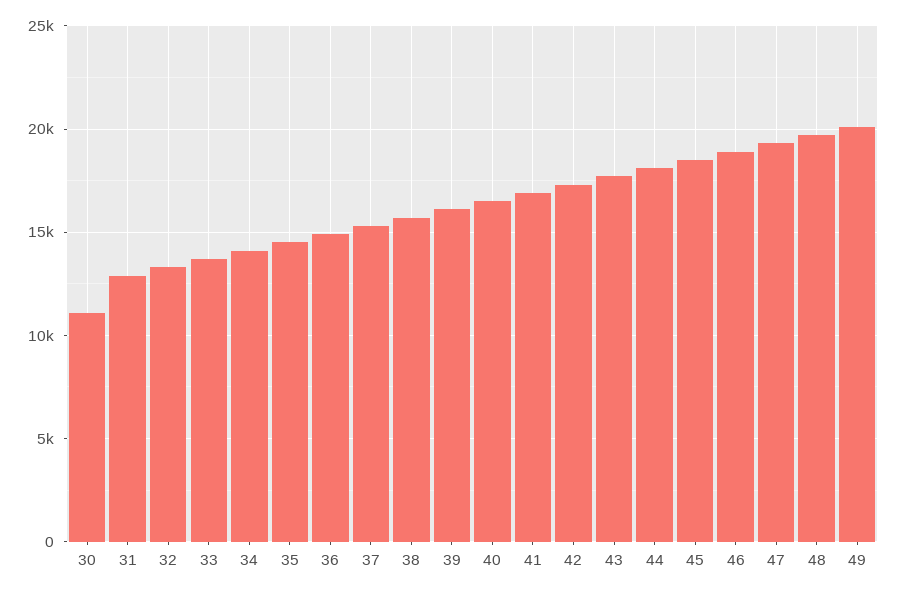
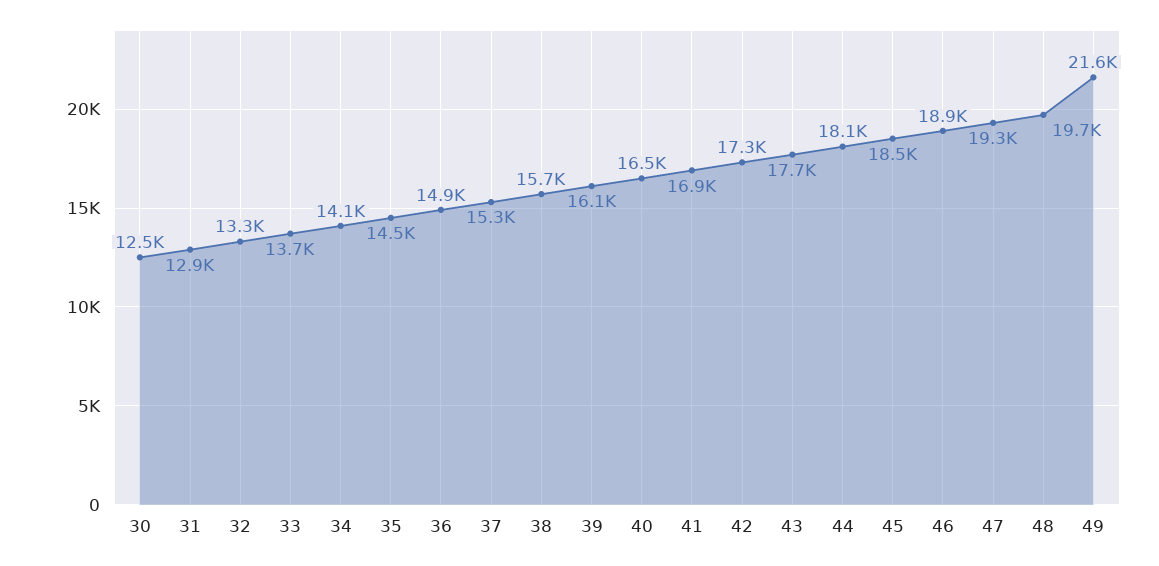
  {
-   "30": 11000,
+   "30": 12500,
    "31": 12900,
    "32": 13300,
    "33": 13700,
    "34": 14100,
    "35": 14500,
    "36": 14900,
    "37": 15300,
    "38": 15700,
    "39": 16100,
    "40": 16500,
    "41": 16900,
    "42": 17300,
    "43": 17700,
    "44": 18100,
    "45": 18500,
    "46": 18900,
    "47": 19300,
    "48": 19700,
-   "49": 20000
+   "49": 21600
  }

